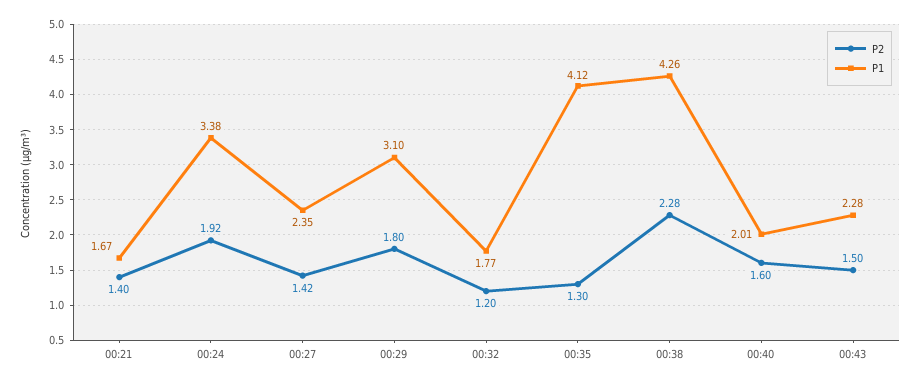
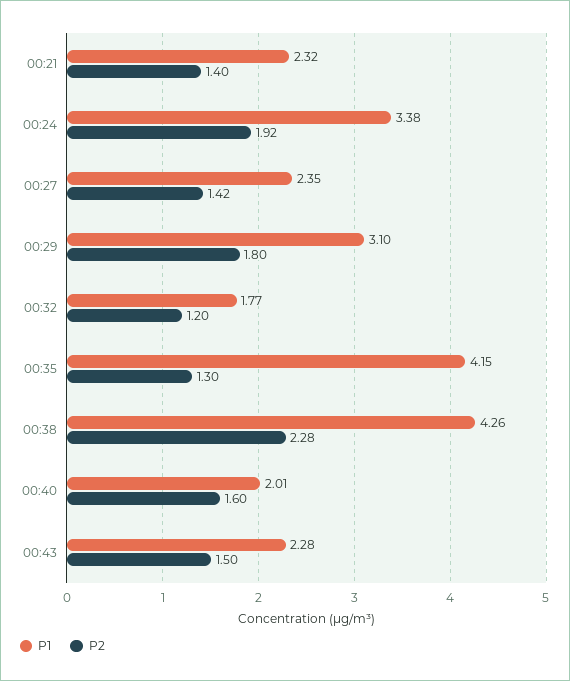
  {
    "P2": {
      "00:21": 1.4,
      "00:24": 1.92,
      "00:27": 1.42,
      "00:29": 1.8,
      "00:32": 1.2,
      "00:35": 1.3,
      "00:38": 2.28,
      "00:40": 1.6,
      "00:43": 1.5
    },
    "P1": {
-     "00:21": 1.67,
+     "00:21": 2.32,
      "00:24": 3.38,
      "00:27": 2.35,
      "00:29": 3.1,
      "00:32": 1.77,
-     "00:35": 4.12,
+     "00:35": 4.15,
      "00:38": 4.26,
      "00:40": 2.01,
      "00:43": 2.28
    }
  }

